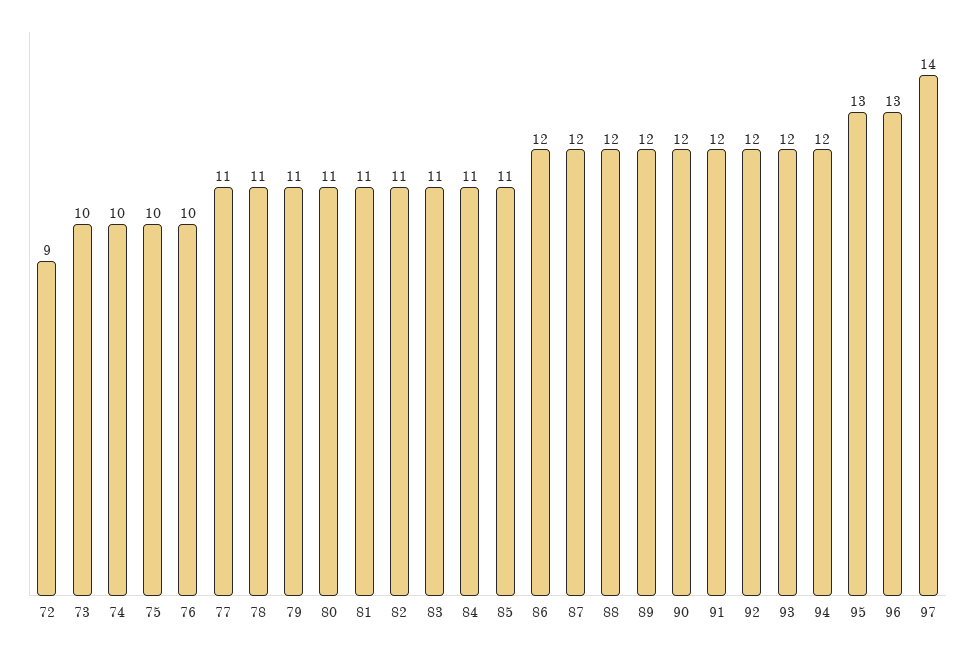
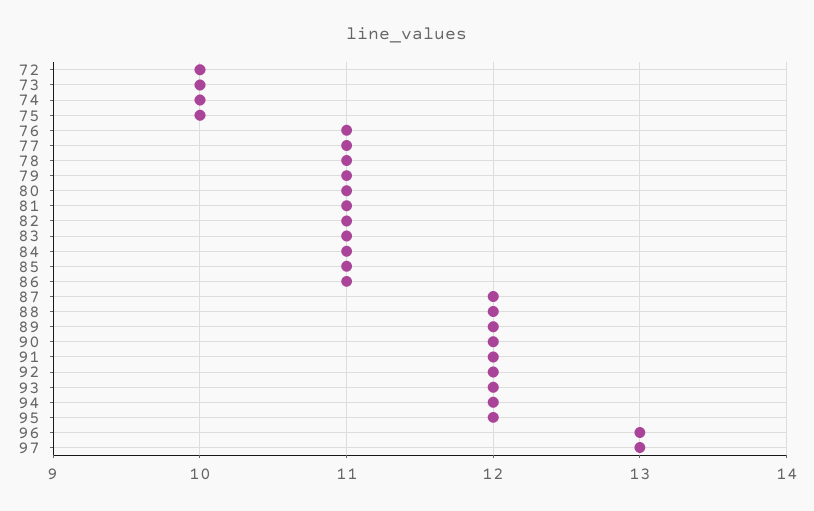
  {
-   "72": 9,
+   "72": 10,
    "73": 10,
    "74": 10,
    "75": 10,
-   "76": 10,
+   "76": 11,
    "77": 11,
    "78": 11,
    "79": 11,
    "80": 11,
    "81": 11,
    "82": 11,
    "83": 11,
    "84": 11,
    "85": 11,
-   "86": 12,
+   "86": 11,
    "87": 12,
    "88": 12,
    "89": 12,
    "90": 12,
    "91": 12,
    "92": 12,
    "93": 12,
    "94": 12,
-   "95": 13,
+   "95": 12,
    "96": 13,
-   "97": 14
+   "97": 13
  }

